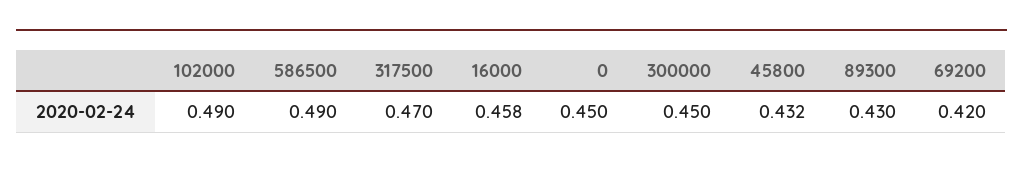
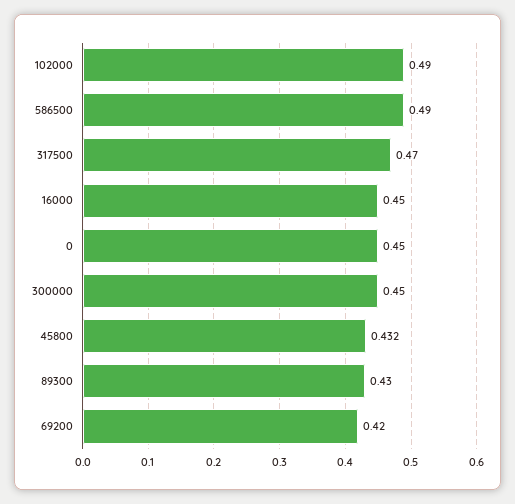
  {
    "102000": 0.49,
    "586500": 0.49,
    "317500": 0.47,
-   "16000": 0.458,
+   "16000": 0.45,
    "0": 0.45,
    "300000": 0.45,
    "45800": 0.432,
    "89300": 0.43,
    "69200": 0.42
  }

